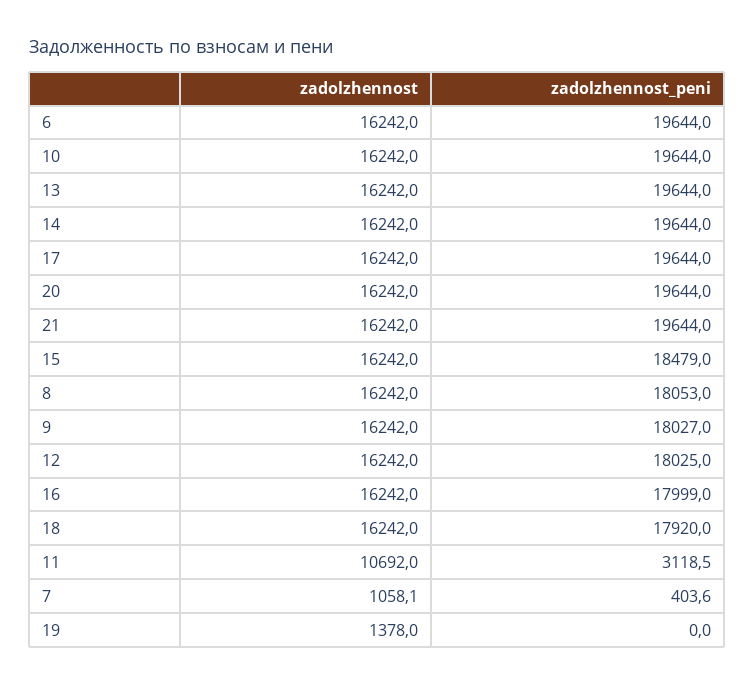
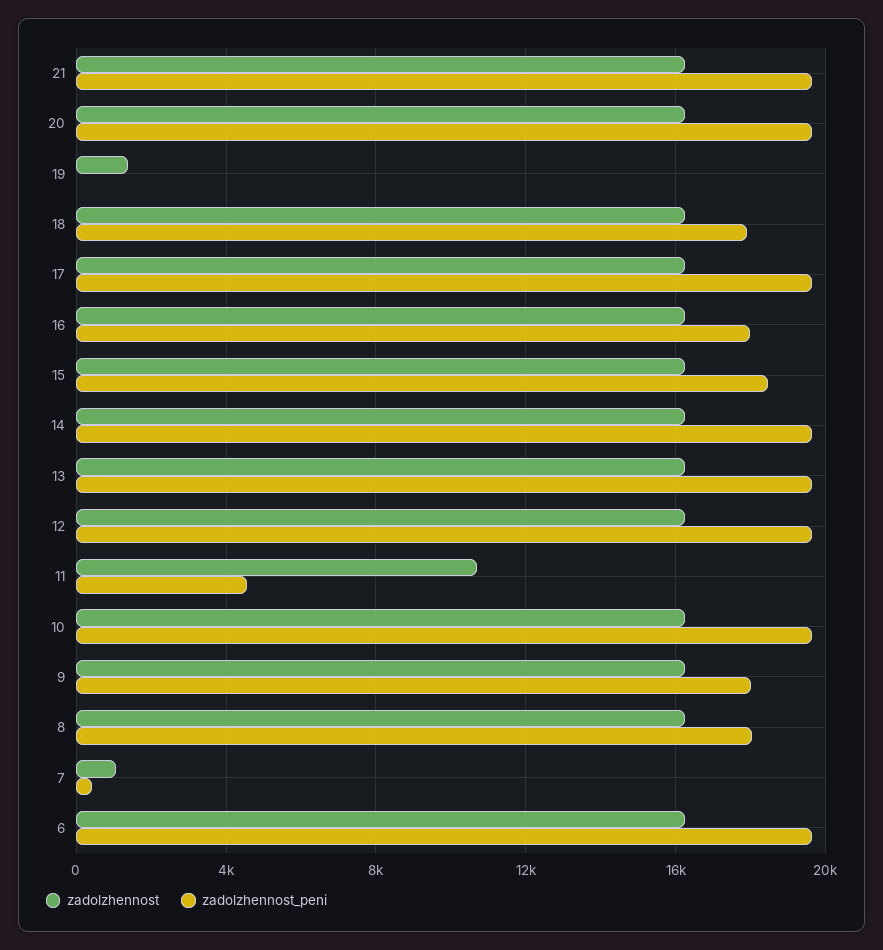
  {
    "zadolzhennost": {
      "6": 16242,
      "10": 16242,
      "13": 16242,
      "14": 16242,
      "17": 16242,
      "20": 16242,
      "21": 16242,
      "15": 16242,
      "8": 16242,
      "9": 16242,
      "12": 16242,
      "16": 16242,
      "18": 16242,
      "11": 10692,
      "7": 1058.1,
      "19": 1378
    },
    "zadolzhennost_peni": {
      "6": 19644,
      "10": 19644,
      "13": 19644,
      "14": 19644,
      "17": 19644,
      "20": 19644,
      "21": 19644,
      "15": 18479,
      "8": 18053,
      "9": 18027,
-     "12": 18025,
+     "12": 19500,
      "16": 17999,
      "18": 17920,
-     "11": 3118.5,
+     "11": 4500,
      "7": 403.6,
      "19": 0
    }
  }

